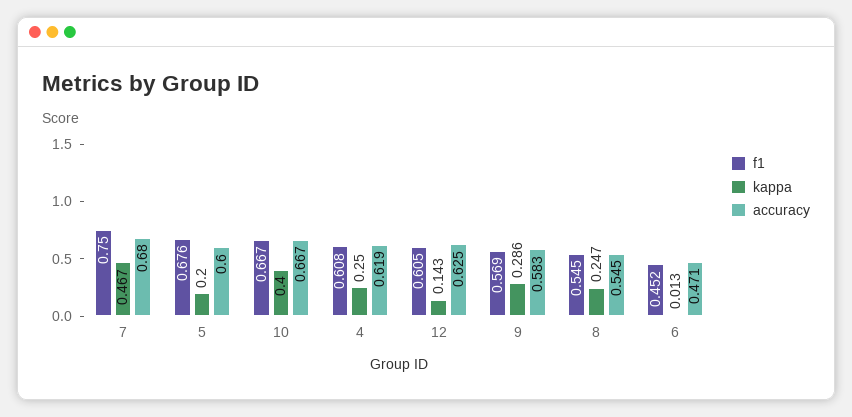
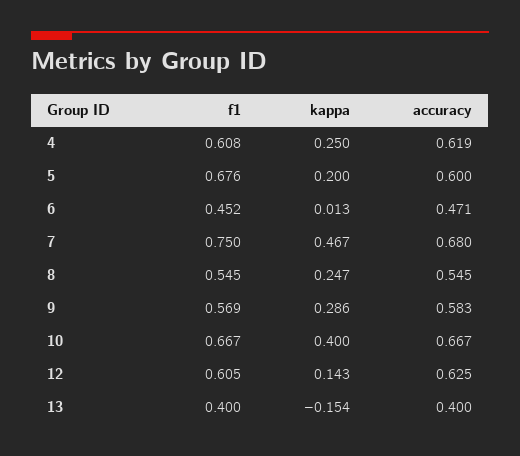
  {
    "f1": {
      "7": 0.75,
      "5": 0.676,
      "10": 0.667,
      "4": 0.608,
      "12": 0.605,
      "9": 0.569,
      "8": 0.545,
-     "6": 0.452
+     "6": 0.452,
+     "13": 0.4
    },
    "kappa": {
      "7": 0.467,
      "5": 0.2,
      "10": 0.4,
      "4": 0.25,
      "12": 0.143,
      "9": 0.286,
      "8": 0.247,
-     "6": 0.013
+     "6": 0.013,
+     "13": -0.154
    },
    "accuracy": {
      "7": 0.68,
      "5": 0.6,
      "10": 0.667,
      "4": 0.619,
      "12": 0.625,
      "9": 0.583,
      "8": 0.545,
-     "6": 0.471
+     "6": 0.471,
+     "13": 0.4
    }
  }

